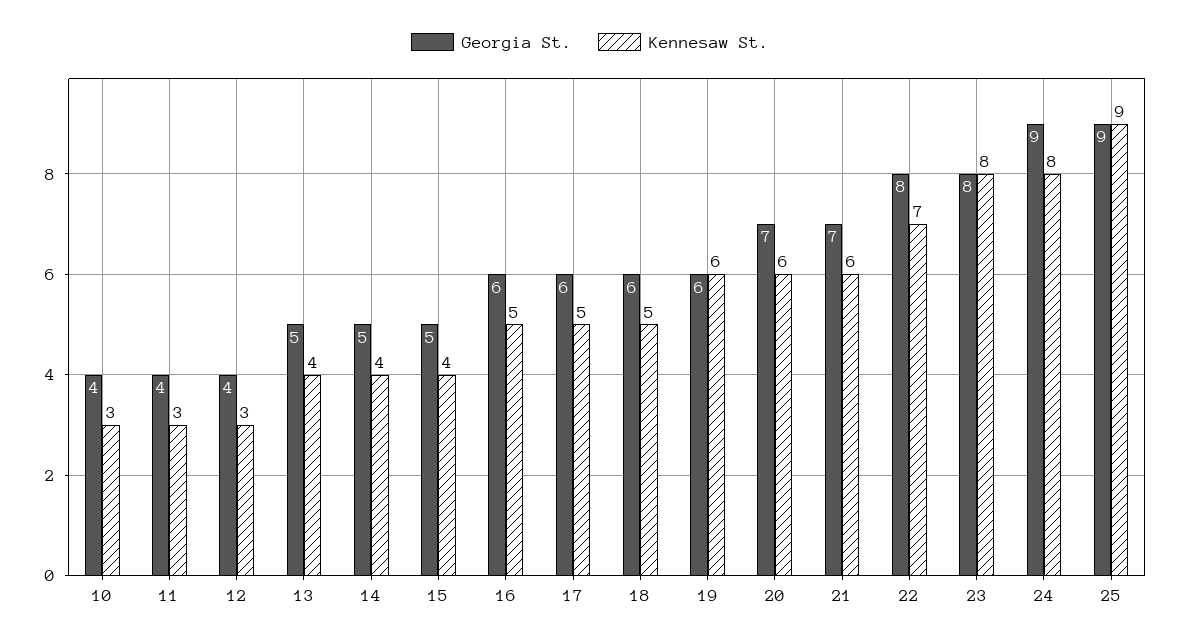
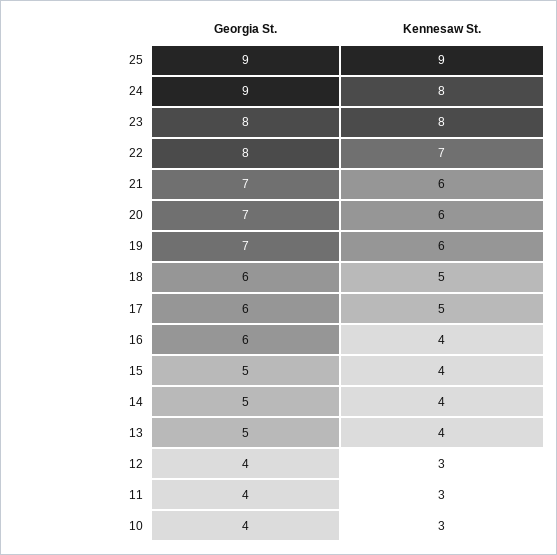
  {
    "Georgia St.": {
      "10": 4,
      "11": 4,
      "12": 4,
      "13": 5,
      "14": 5,
      "15": 5,
      "16": 6,
      "17": 6,
      "18": 6,
-     "19": 6,
+     "19": 7,
      "20": 7,
      "21": 7,
      "22": 8,
      "23": 8,
      "24": 9,
      "25": 9
    },
    "Kennesaw St.": {
      "10": 3,
      "11": 3,
      "12": 3,
      "13": 4,
      "14": 4,
      "15": 4,
-     "16": 5,
+     "16": 4,
      "17": 5,
      "18": 5,
      "19": 6,
      "20": 6,
      "21": 6,
      "22": 7,
      "23": 8,
      "24": 8,
      "25": 9
    }
  }

